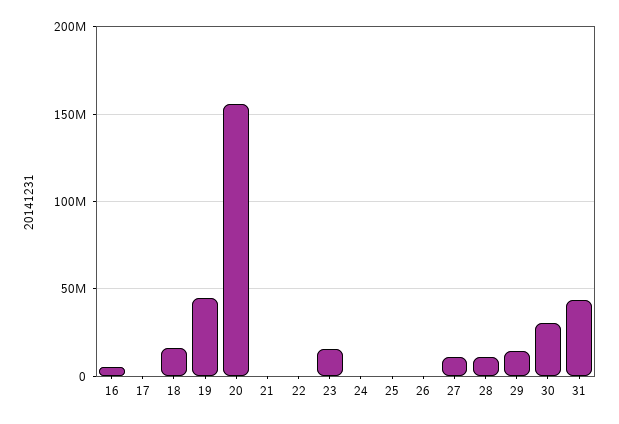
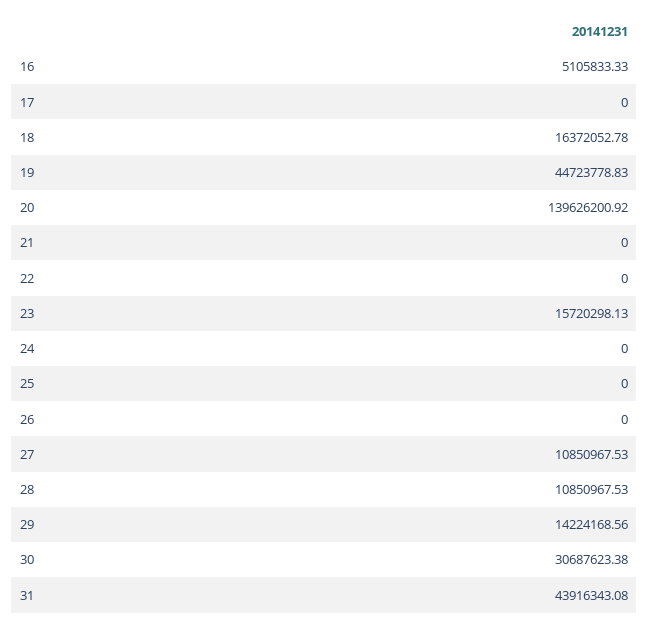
  {
    "16": 5105833.33,
    "17": 0,
    "18": 16372052.78,
    "19": 44723778.83,
-   "20": 155000000,
+   "20": 139626200.92,
    "21": 0,
    "22": 0,
    "23": 15720298.13,
    "24": 0,
    "25": 0,
    "26": 0,
    "27": 10850967.53,
    "28": 10850967.53,
    "29": 14224168.56,
    "30": 30687623.38,
    "31": 43916343.08
  }

